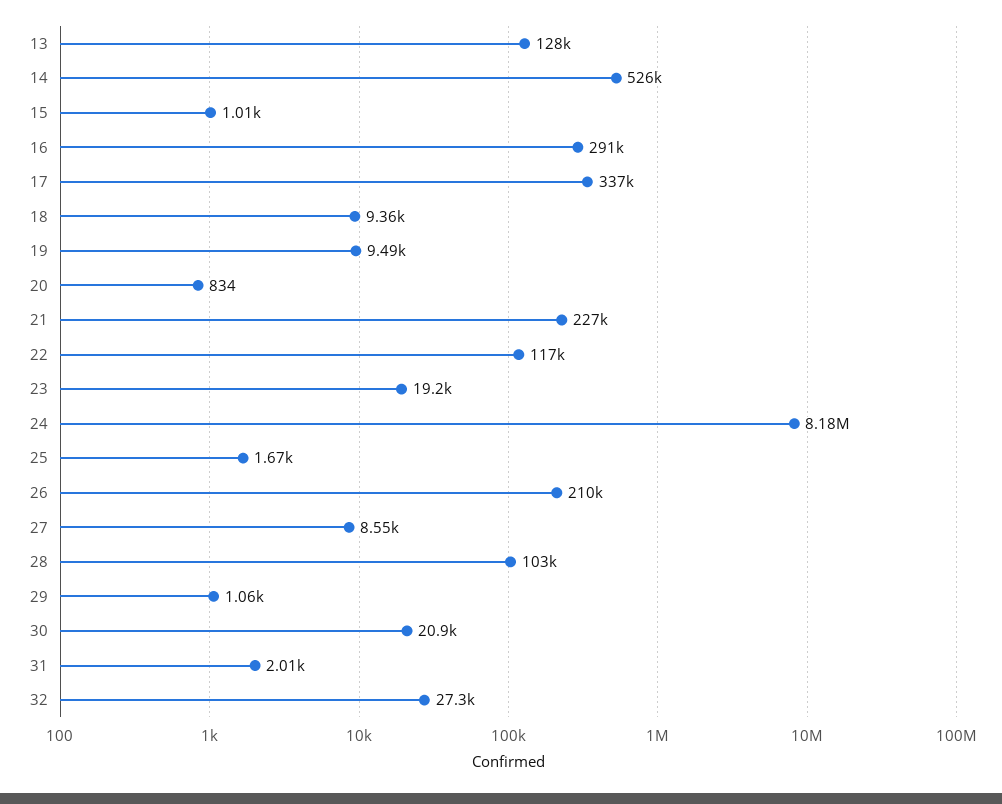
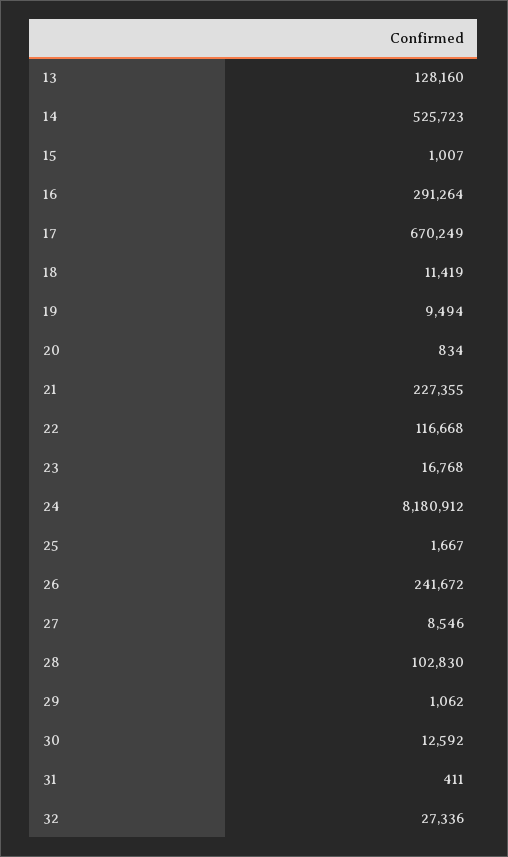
  {
    "13": 128160,
    "14": 525723,
    "15": 1007,
    "16": 291264,
-   "17": 337000,
+   "17": 670249,
-   "18": 9360,
+   "18": 11419,
    "19": 9494,
    "20": 834,
    "21": 227355,
    "22": 116668,
-   "23": 19200,
+   "23": 16768,
    "24": 8180912,
    "25": 1667,
-   "26": 210000,
+   "26": 241672,
    "27": 8546,
    "28": 102830,
    "29": 1062,
-   "30": 20900,
+   "30": 12592,
-   "31": 2010,
+   "31": 411,
    "32": 27336
  }

